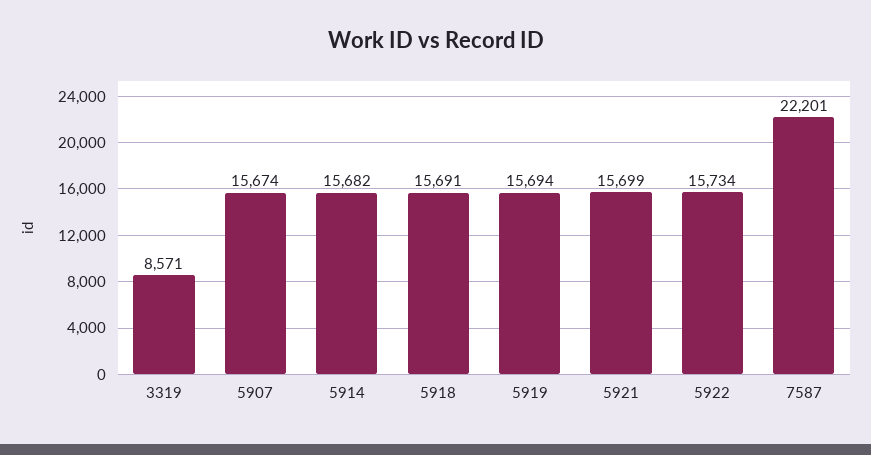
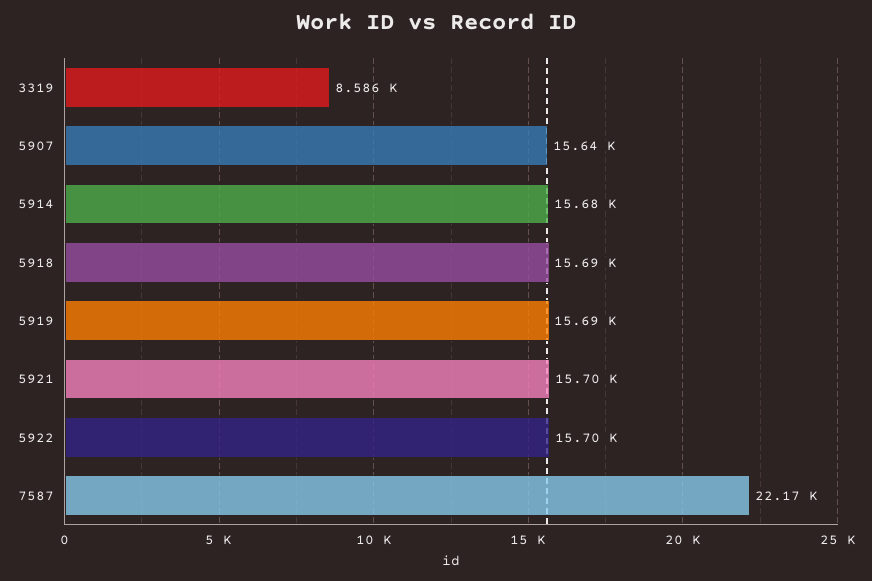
  {
-   "3319": 8571,
+   "3319": 8586,
-   "5907": 15674,
+   "5907": 15640,
    "5914": 15682,
    "5918": 15691,
    "5919": 15694,
    "5921": 15699,
-   "5922": 15734,
+   "5922": 15700,
-   "7587": 22201
+   "7587": 22170
  }

